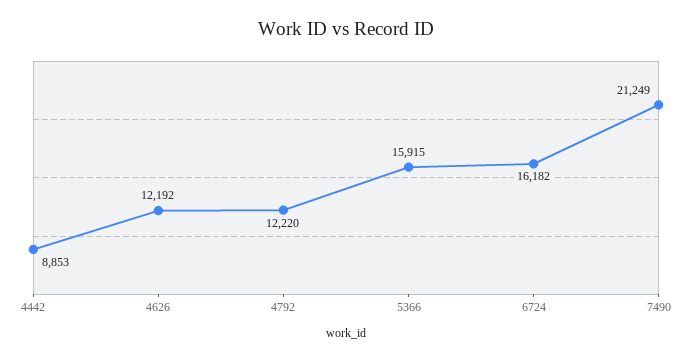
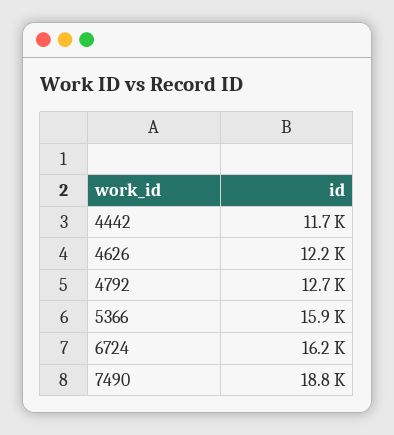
  {
-   "4442": 8853,
+   "4442": 11700,
    "4626": 12192,
-   "4792": 12220,
+   "4792": 12700,
    "5366": 15915,
    "6724": 16182,
-   "7490": 21249
+   "7490": 18800
  }

